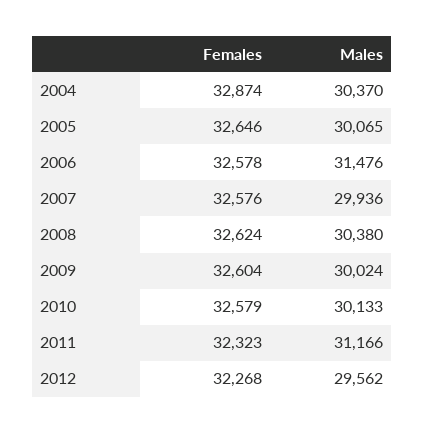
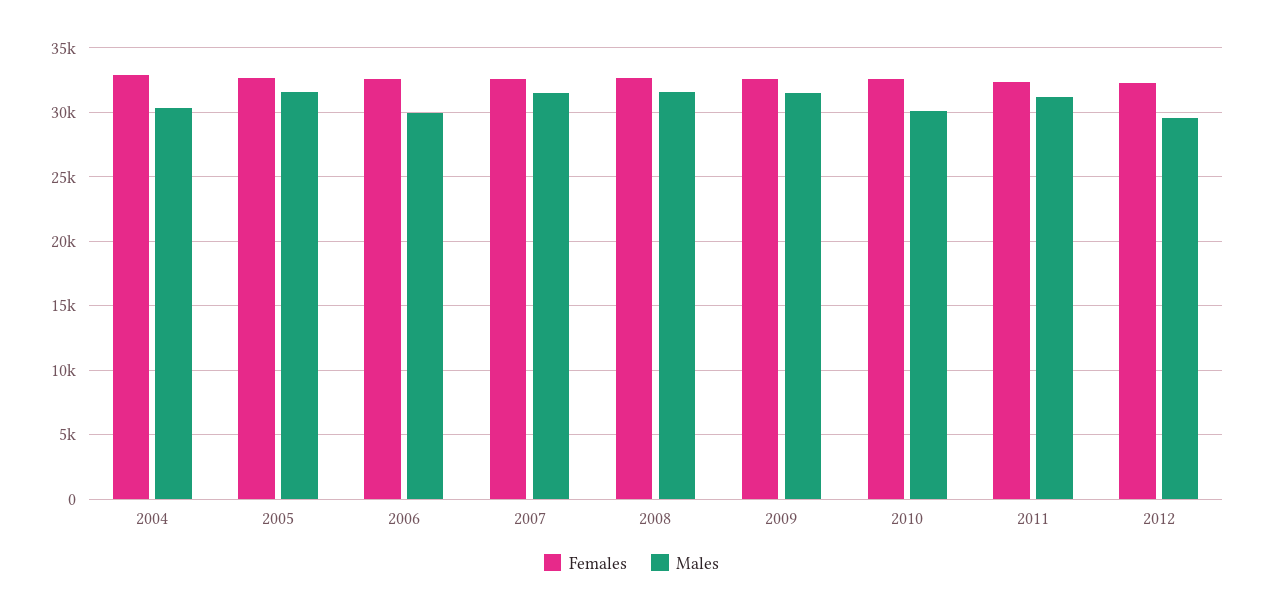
  {
    "Females": {
      "2004": 32874,
      "2005": 32646,
      "2006": 32578,
      "2007": 32576,
      "2008": 32624,
      "2009": 32604,
      "2010": 32579,
      "2011": 32323,
      "2012": 32268
    },
    "Males": {
      "2004": 30370,
-     "2005": 30065,
+     "2005": 31500,
-     "2006": 31476,
+     "2006": 30000,
-     "2007": 29936,
+     "2007": 31500,
-     "2008": 30380,
+     "2008": 31500,
-     "2009": 30024,
+     "2009": 31500,
      "2010": 30133,
      "2011": 31166,
      "2012": 29562
    }
  }

